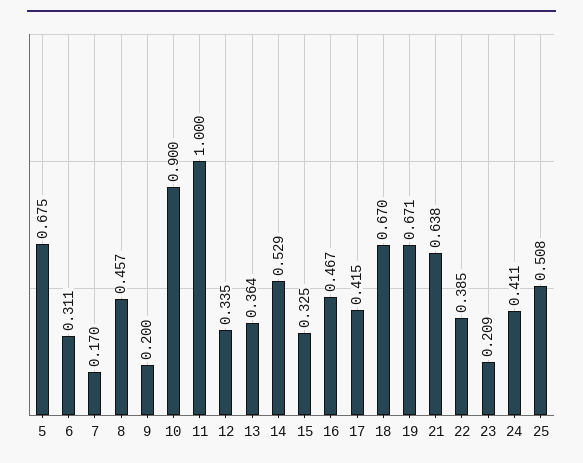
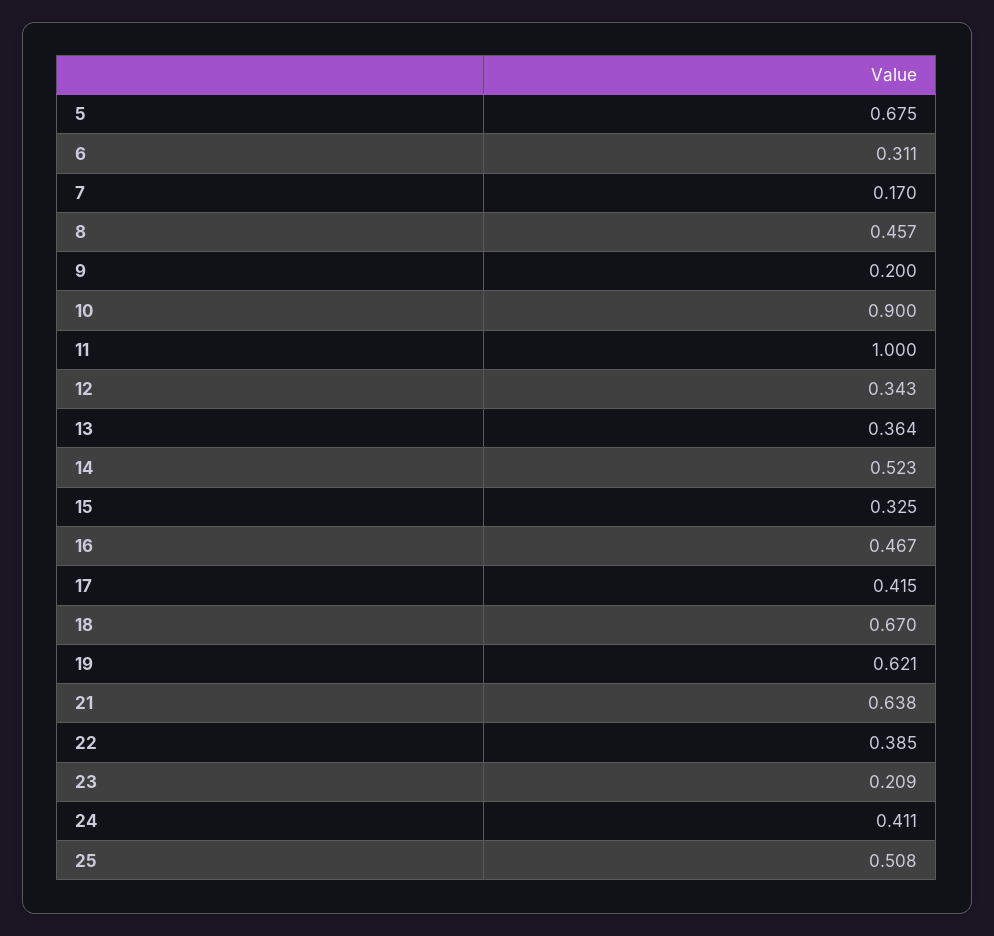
  {
    "5": 0.675,
    "6": 0.311,
    "7": 0.17,
    "8": 0.457,
    "9": 0.2,
    "10": 0.9,
    "11": 1,
-   "12": 0.335,
+   "12": 0.343,
    "13": 0.364,
-   "14": 0.529,
+   "14": 0.523,
    "15": 0.325,
    "16": 0.467,
    "17": 0.415,
    "18": 0.67,
-   "19": 0.671,
+   "19": 0.621,
    "21": 0.638,
    "22": 0.385,
    "23": 0.209,
    "24": 0.411,
    "25": 0.508
  }

